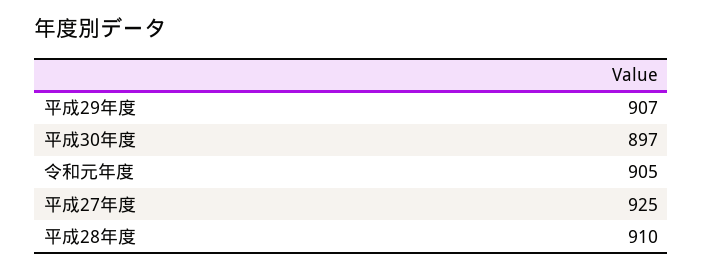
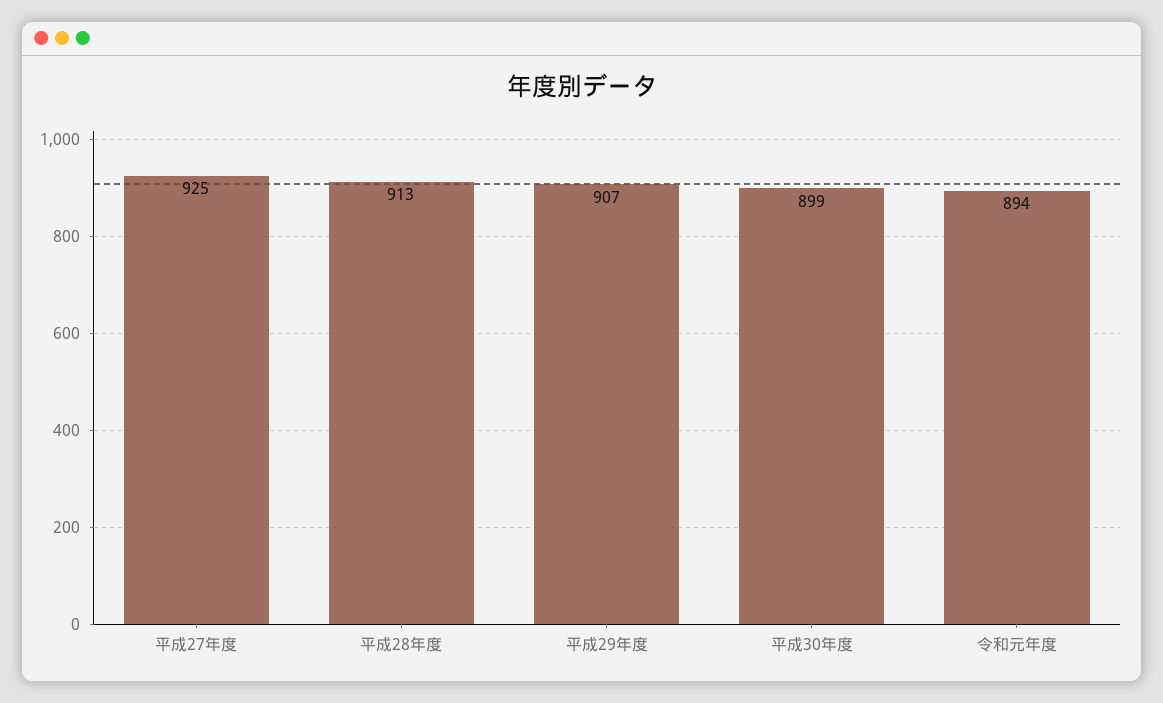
  {
    "平成29年度": 907,
-   "平成30年度": 897,
+   "平成30年度": 899,
-   "令和元年度": 905,
+   "令和元年度": 894,
    "平成27年度": 925,
-   "平成28年度": 910
+   "平成28年度": 913
  }

